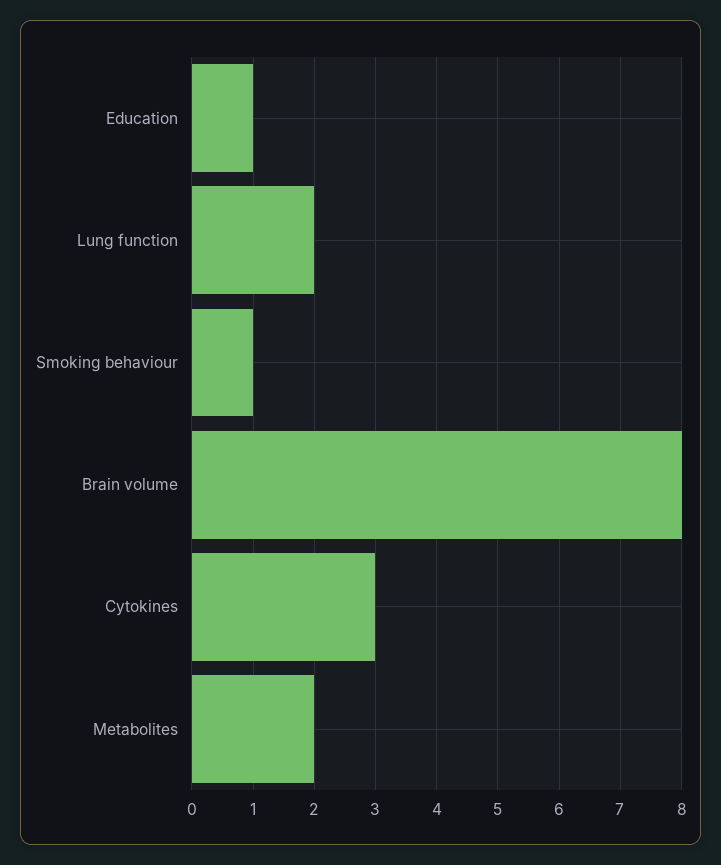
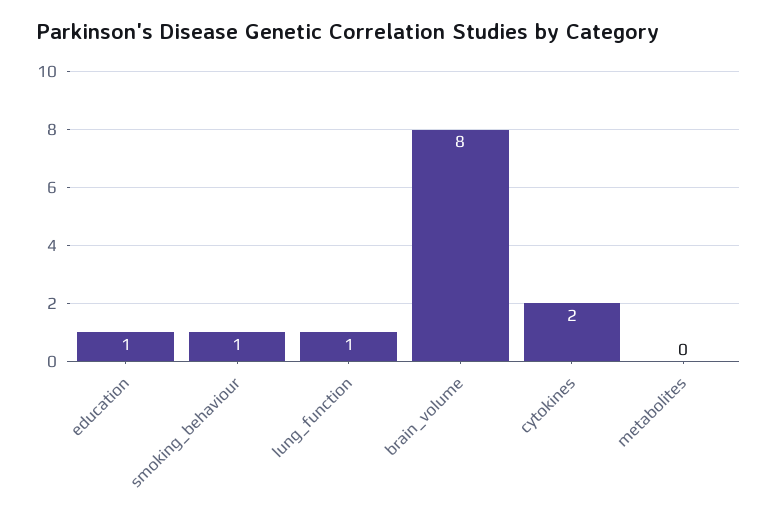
  {
    "Education": 1,
-   "Lung function": 2,
+   "Lung function": 1,
    "Smoking behaviour": 1,
    "Brain volume": 8,
-   "Cytokines": 3,
+   "Cytokines": 2,
-   "Metabolites": 2
+   "Metabolites": 0
  }

